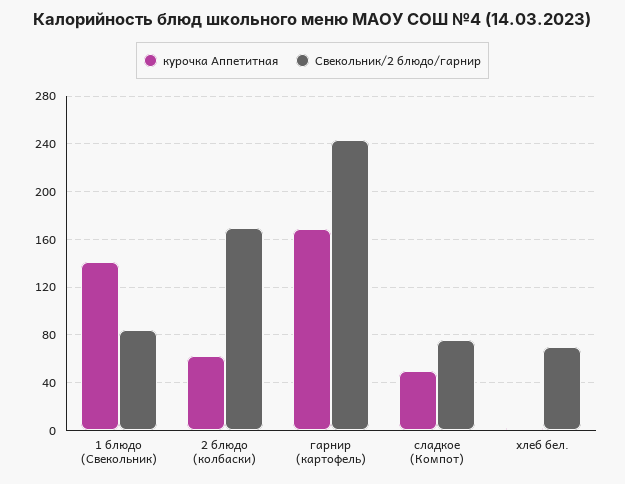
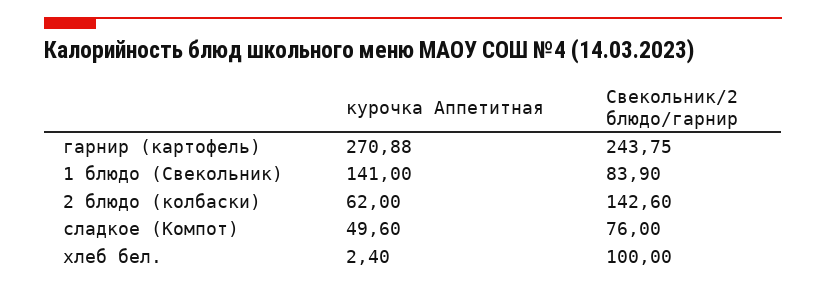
  {
    "курочка Аппетитная": {
      "1 блюдо (Свекольник)": 141,
      "2 блюдо (колбаски)": 62,
-     "гарнир (картофель)": 170,
+     "гарнир (картофель)": 270.88,
      "сладкое (Компот)": 49.6,
      "хлеб бел.": 2.4
    },
    "Свекольник/2 блюдо/гарнир": {
      "1 блюдо (Свекольник)": 83.9,
-     "2 блюдо (колбаски)": 170,
+     "2 блюдо (колбаски)": 142.6,
      "гарнир (картофель)": 243.75,
      "сладкое (Компот)": 76,
-     "хлеб бел.": 70
+     "хлеб бел.": 100
    }
  }

